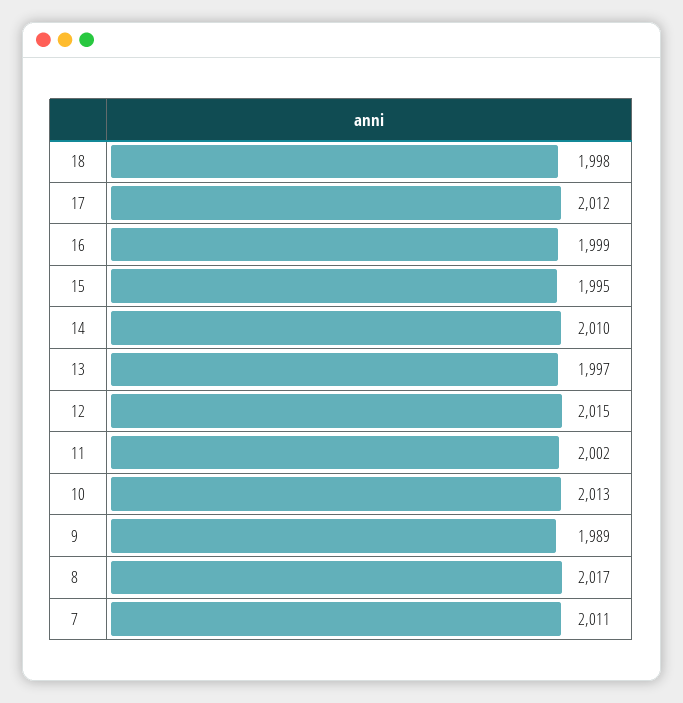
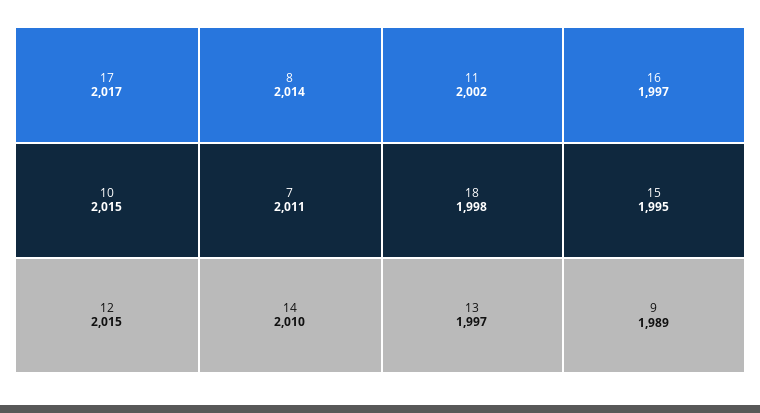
  {
    "18": 1998,
-   "17": 2012,
+   "17": 2017,
-   "16": 1999,
+   "16": 1997,
    "15": 1995,
    "14": 2010,
    "13": 1997,
    "12": 2015,
    "11": 2002,
-   "10": 2013,
+   "10": 2015,
    "9": 1989,
-   "8": 2017,
+   "8": 2014,
    "7": 2011
  }

